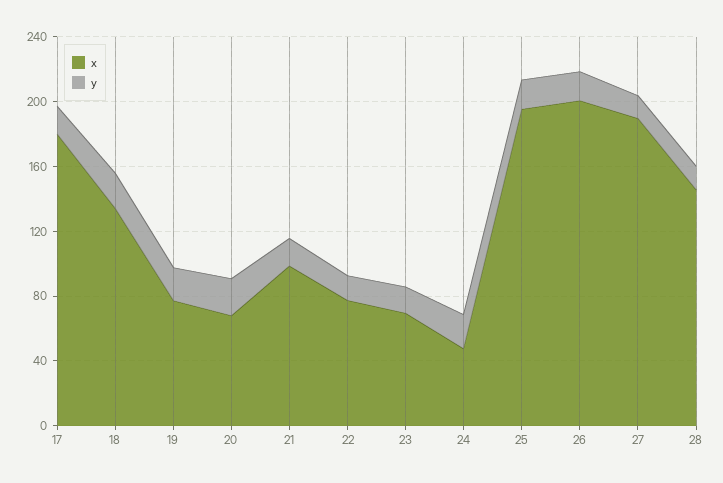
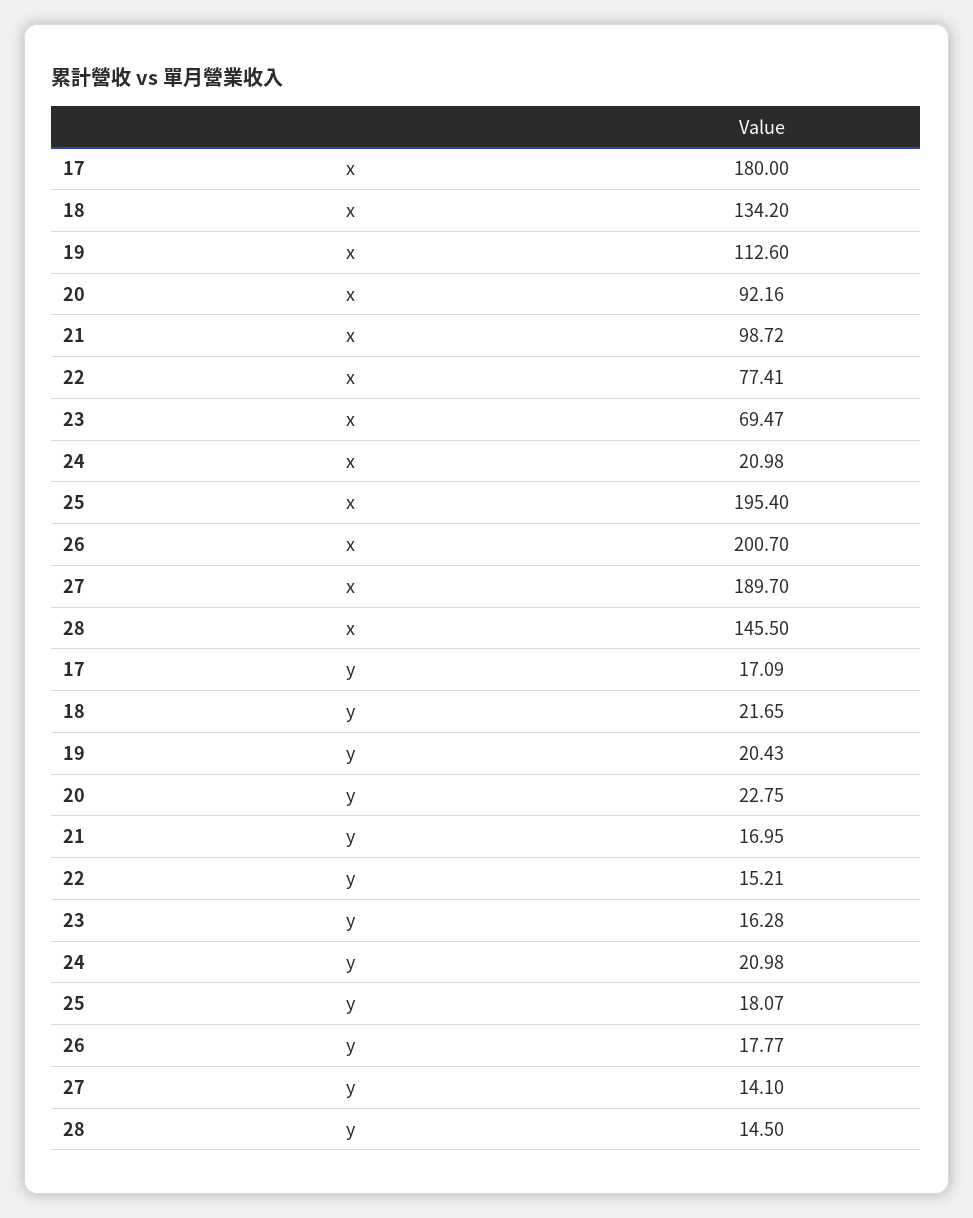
  {
    "x": {
      "17": 180,
      "18": 134.2,
-     "19": 80,
+     "19": 112.6,
-     "20": 70,
+     "20": 92.16,
      "21": 98.72,
      "22": 77.41,
      "23": 69.47,
-     "24": 50,
+     "24": 20.98,
      "25": 195.4,
      "26": 200.7,
      "27": 189.7,
      "28": 145.5
    },
    "y": {
      "17": 17.09,
      "18": 21.65,
      "19": 20.43,
      "20": 22.75,
      "21": 16.95,
      "22": 15.21,
      "23": 16.28,
      "24": 20.98,
      "25": 18.07,
      "26": 17.77,
      "27": 14.1,
      "28": 14.5
    }
  }

